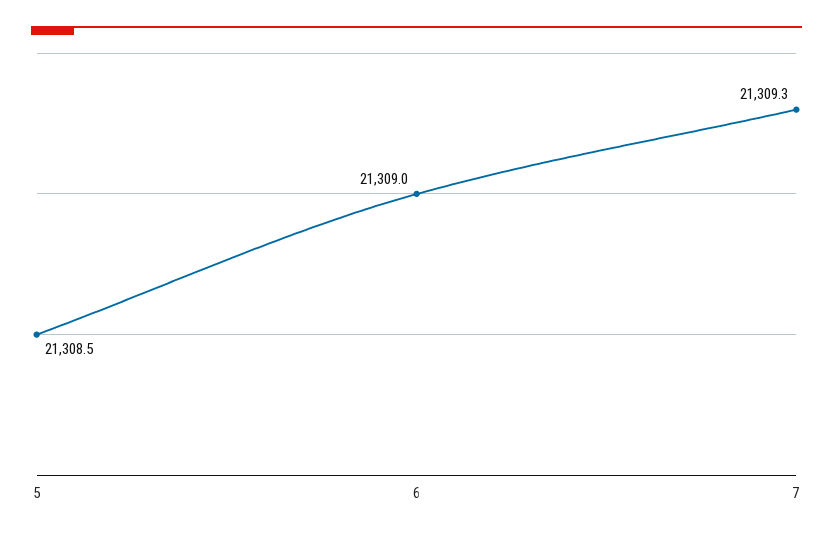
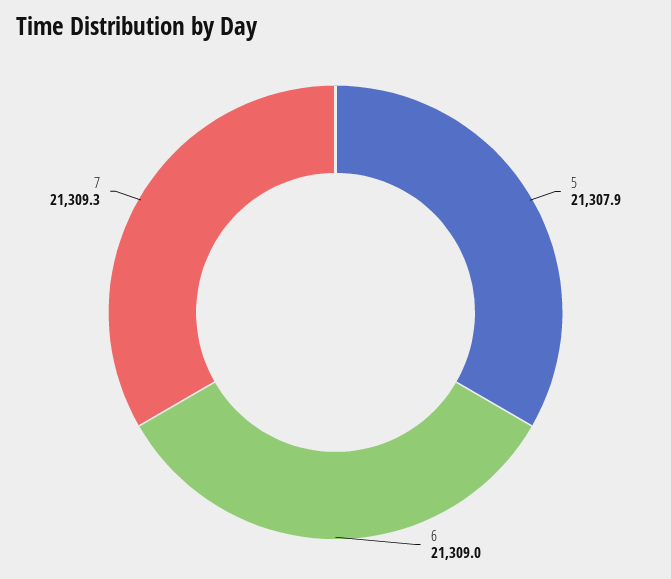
  {
-   "5": 21308.5,
+   "5": 21307.9,
    "6": 21309,
    "7": 21309.3
  }

